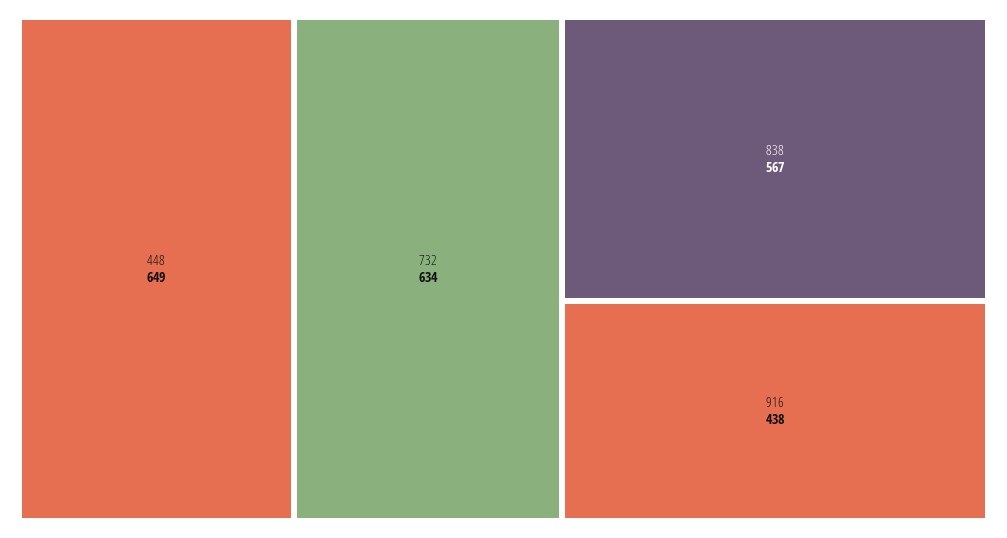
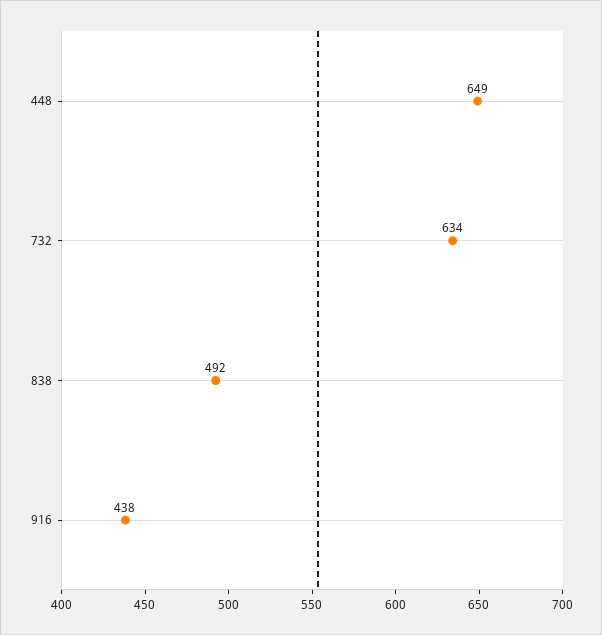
  {
    "448": 649,
    "732": 634,
-   "838": 567,
+   "838": 492,
    "916": 438
  }

